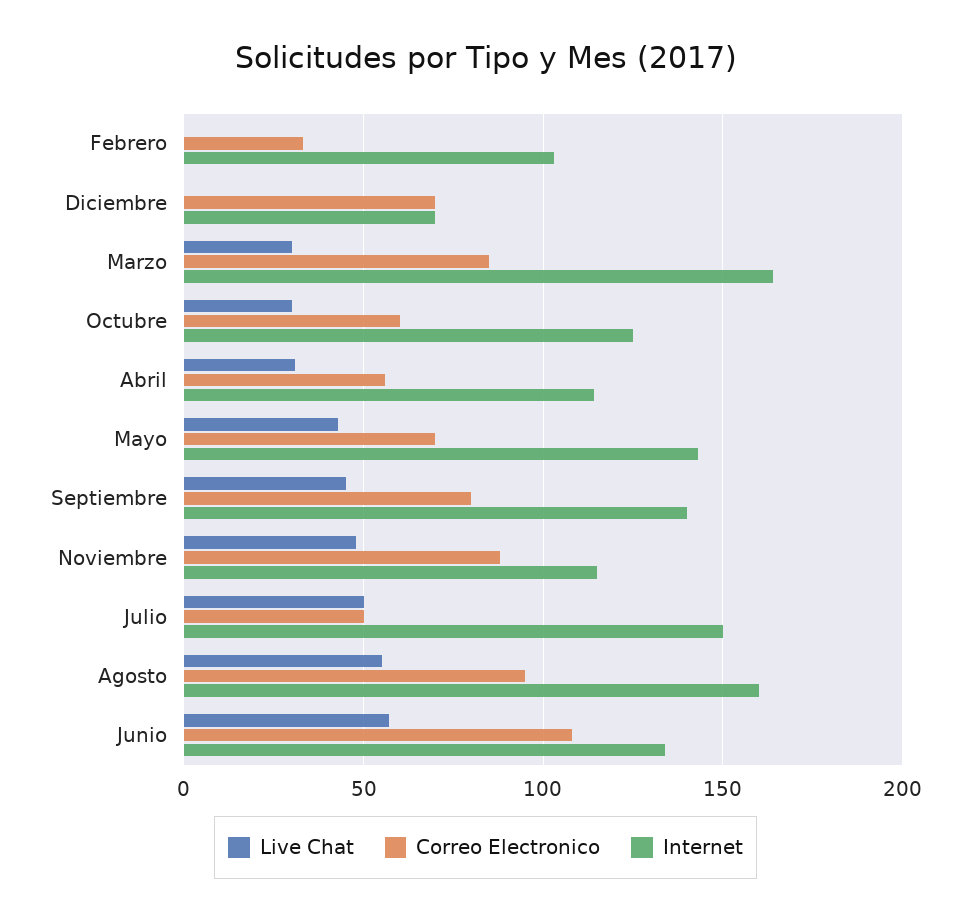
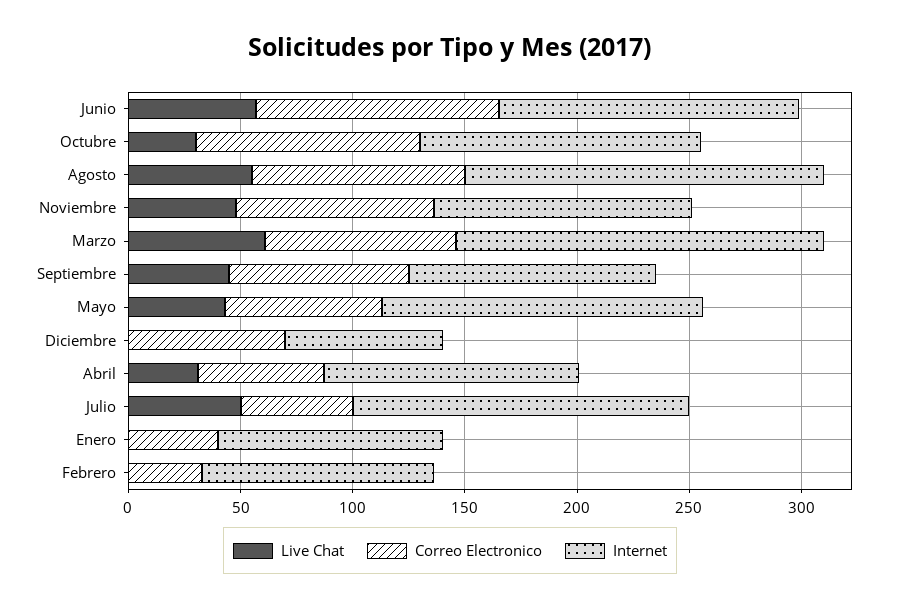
  {
    "Live Chat": {
      "Febrero": 0,
      "Diciembre": 0,
-     "Marzo": 30,
+     "Marzo": 60,
      "Octubre": 30,
      "Abril": 30,
      "Mayo": 45,
      "Septiembre": 45,
      "Noviembre": 50,
      "Julio": 50,
      "Agosto": 55,
-     "Junio": 55
+     "Junio": 55,
+     "Enero": 0
    },
    "Correo Electronico": {
      "Febrero": 35,
      "Diciembre": 70,
      "Marzo": 85,
-     "Octubre": 60,
+     "Octubre": 100,
      "Abril": 55,
      "Mayo": 70,
      "Septiembre": 80,
      "Noviembre": 90,
      "Julio": 50,
      "Agosto": 95,
-     "Junio": 110
+     "Junio": 110,
+     "Enero": 40
    },
    "Internet": {
      "Febrero": 105,
      "Diciembre": 70,
      "Marzo": 165,
      "Octubre": 125,
      "Abril": 115,
      "Mayo": 145,
-     "Septiembre": 140,
+     "Septiembre": 110,
      "Noviembre": 115,
      "Julio": 150,
      "Agosto": 160,
-     "Junio": 135
+     "Junio": 135,
+     "Enero": 100
    }
  }

